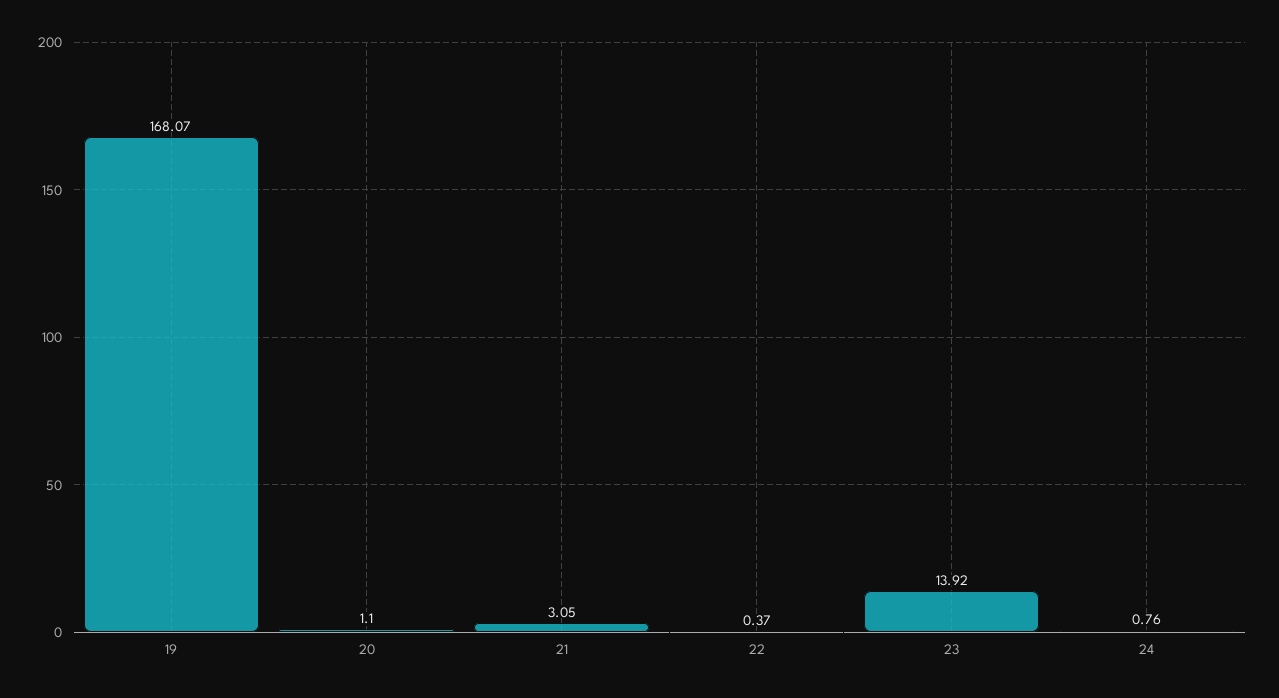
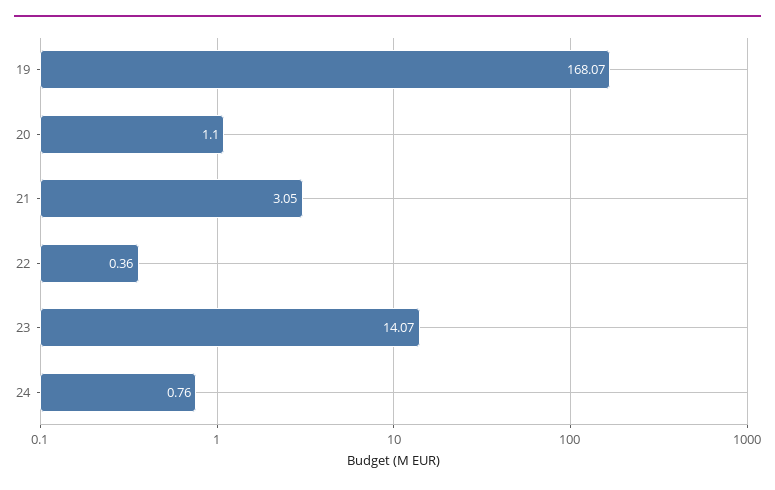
  {
    "19": 168.07,
    "20": 1.1,
    "21": 3.05,
-   "22": 0.37,
+   "22": 0.36,
-   "23": 13.92,
+   "23": 14.07,
    "24": 0.76
  }

